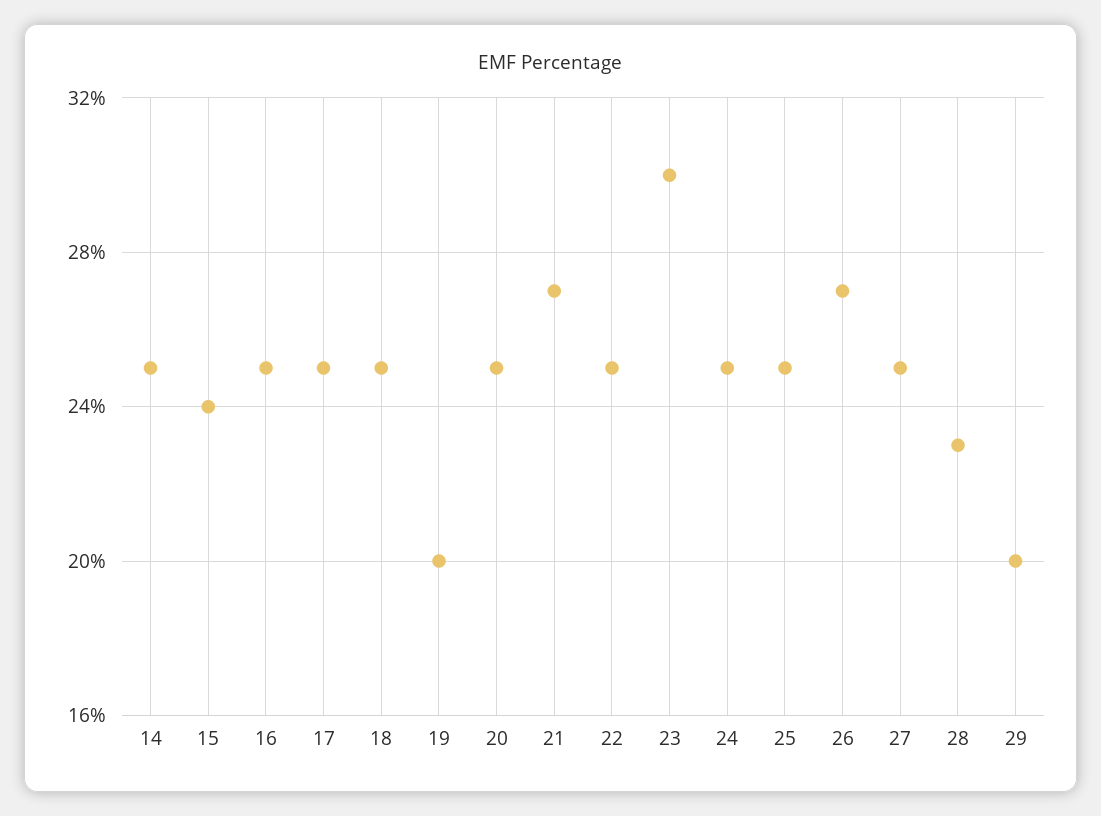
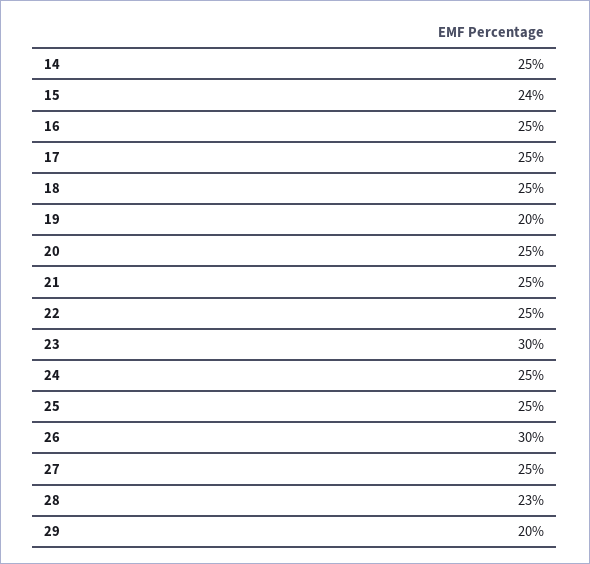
  {
    "14": 25,
    "15": 24,
    "16": 25,
    "17": 25,
    "18": 25,
    "19": 20,
    "20": 25,
-   "21": 27,
+   "21": 25,
    "22": 25,
    "23": 30,
    "24": 25,
    "25": 25,
-   "26": 27,
+   "26": 30,
    "27": 25,
    "28": 23,
    "29": 20
  }

